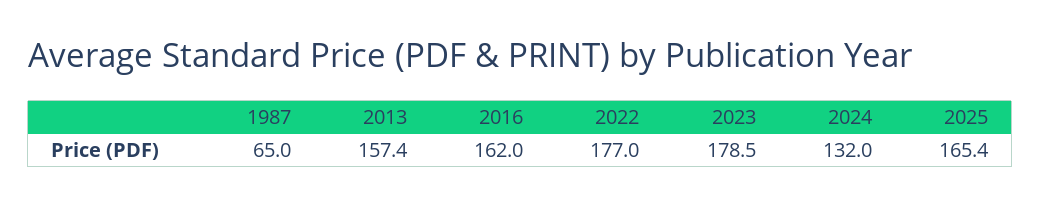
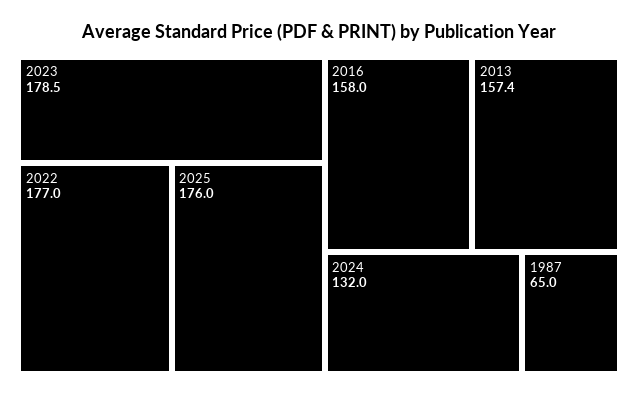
  {
    "1987": 65,
    "2013": 157.4,
-   "2016": 162,
+   "2016": 158,
    "2022": 177,
    "2023": 178.5,
    "2024": 132,
-   "2025": 165.4
+   "2025": 176
  }

